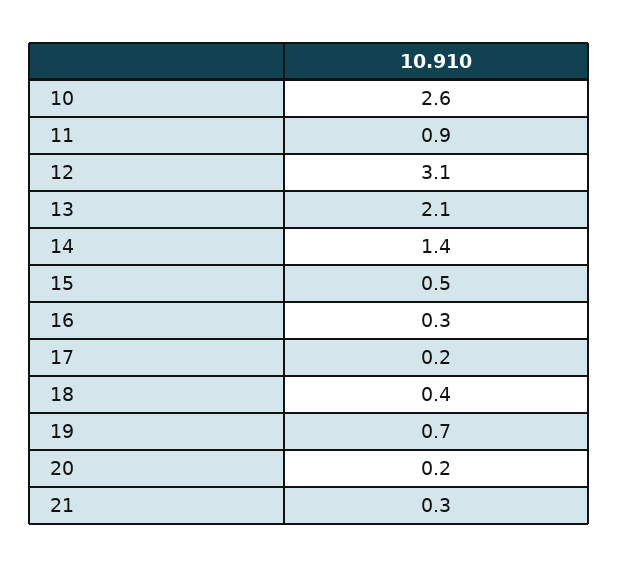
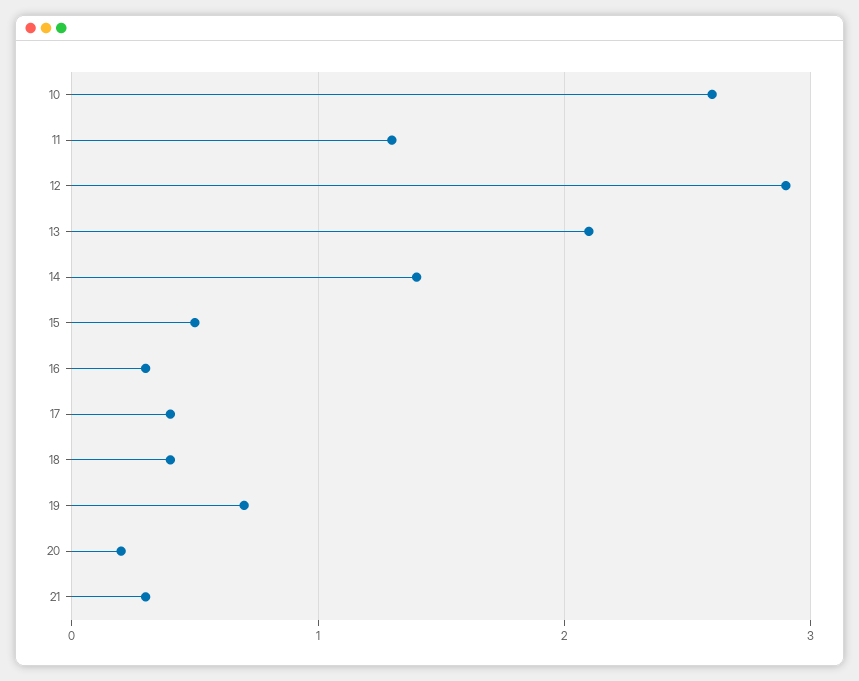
  {
    "10": 2.6,
-   "11": 0.9,
+   "11": 1.3,
-   "12": 3.1,
+   "12": 2.9,
    "13": 2.1,
    "14": 1.4,
    "15": 0.5,
    "16": 0.3,
-   "17": 0.2,
+   "17": 0.4,
    "18": 0.4,
    "19": 0.7,
    "20": 0.2,
    "21": 0.3
  }

